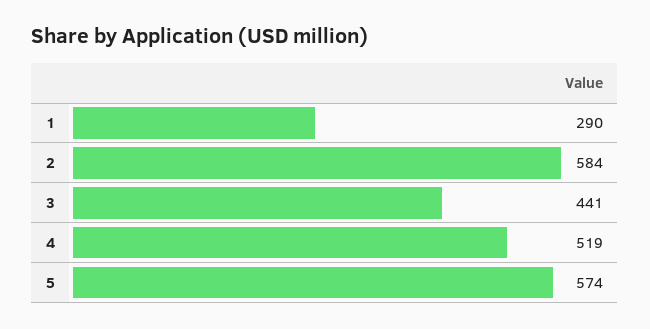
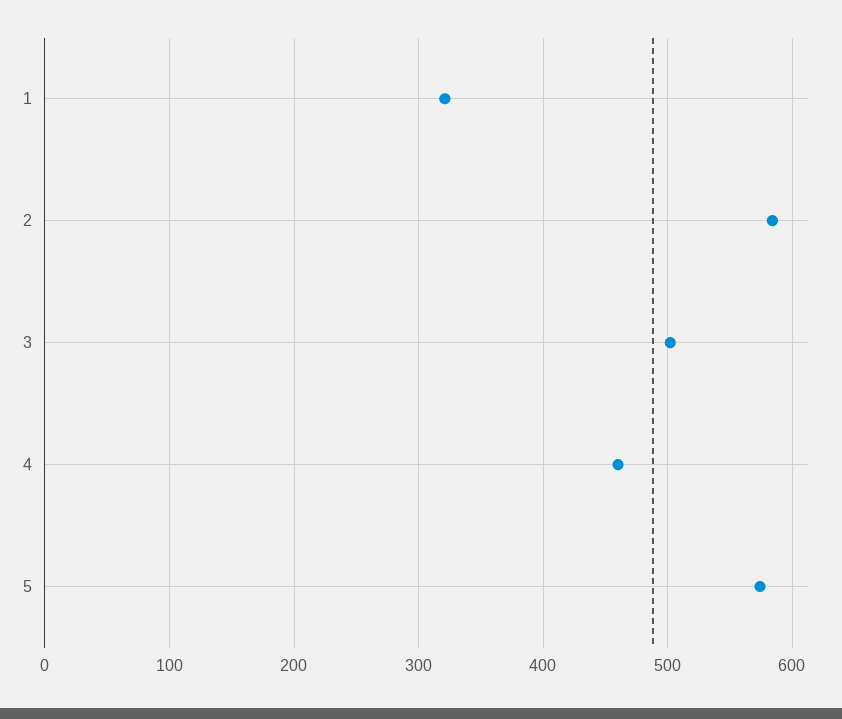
  {
-   "1": 290,
+   "1": 320,
    "2": 584,
-   "3": 441,
+   "3": 500,
-   "4": 519,
+   "4": 460,
    "5": 574
  }

